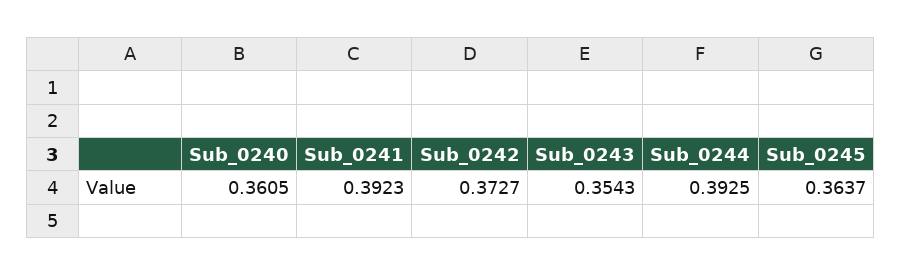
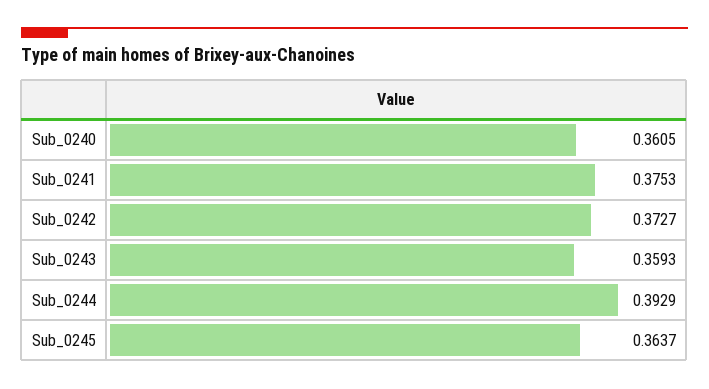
  {
    "Sub_0240": 0.3605,
-   "Sub_0241": 0.3923,
+   "Sub_0241": 0.3753,
    "Sub_0242": 0.3727,
-   "Sub_0243": 0.3543,
+   "Sub_0243": 0.3593,
-   "Sub_0244": 0.3925,
+   "Sub_0244": 0.3929,
    "Sub_0245": 0.3637
  }

